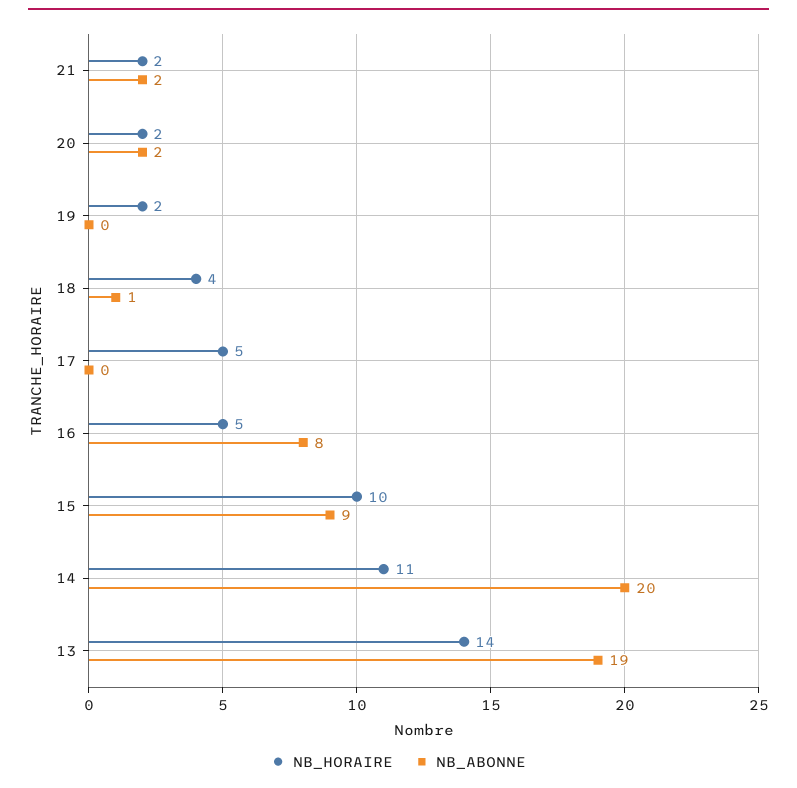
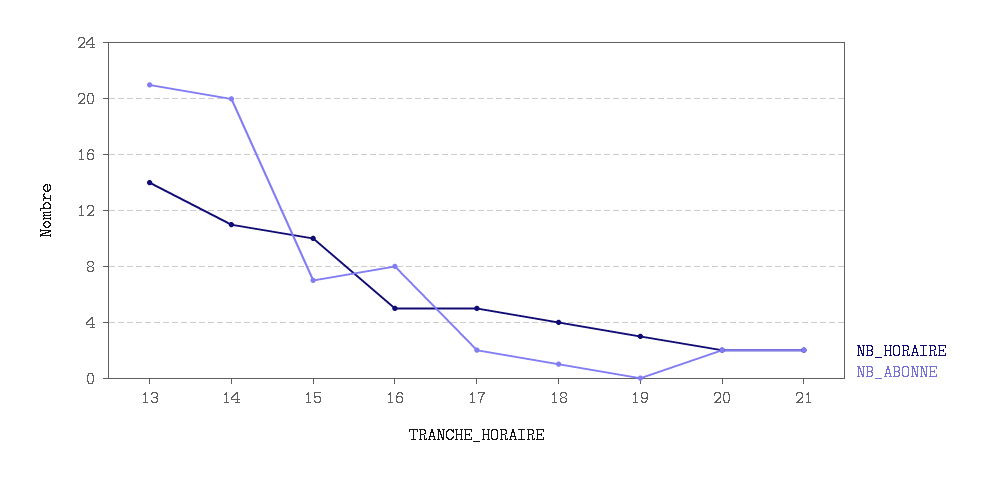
  {
    "NB_HORAIRE": {
      "21": 2,
      "20": 2,
-     "19": 2,
+     "19": 3,
      "18": 4,
      "17": 5,
      "16": 5,
      "15": 10,
      "14": 11,
      "13": 14
    },
    "NB_ABONNE": {
      "21": 2,
      "20": 2,
      "19": 0,
      "18": 1,
-     "17": 0,
+     "17": 2,
      "16": 8,
-     "15": 9,
+     "15": 7,
      "14": 20,
-     "13": 19
+     "13": 21
    }
  }

